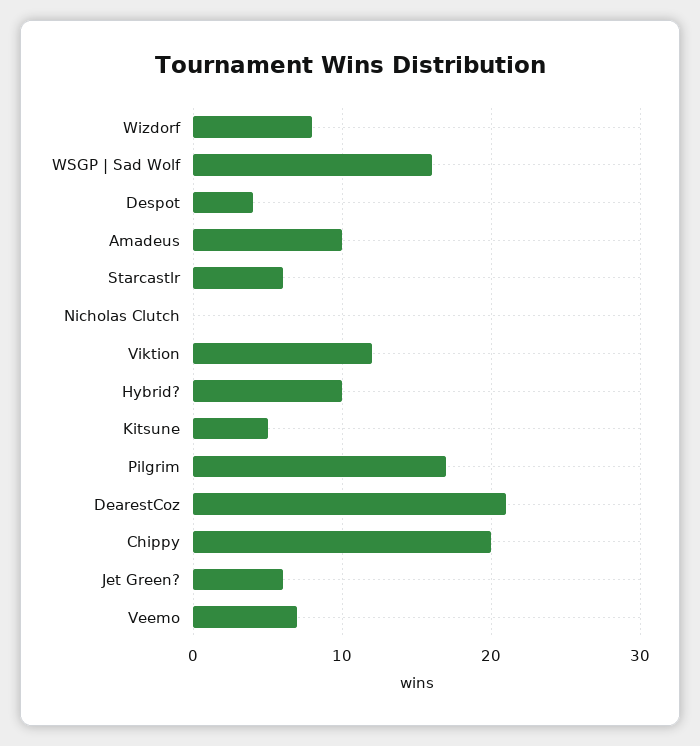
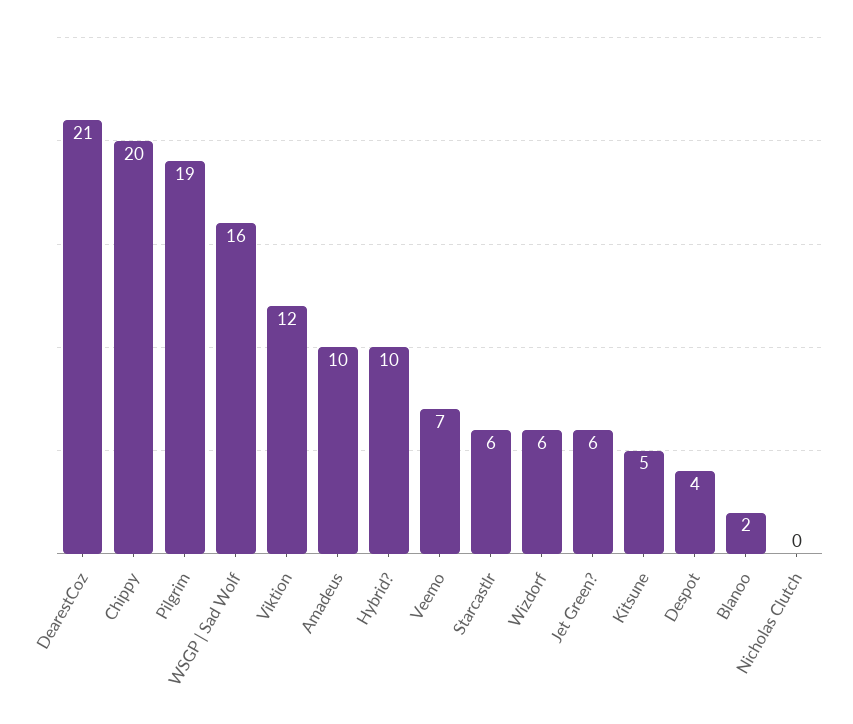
  {
-   "Wizdorf": 8,
+   "Wizdorf": 6,
    "WSGP | Sad Wolf": 16,
    "Despot": 4,
    "Amadeus": 10,
    "Starcastlr": 6,
    "Nicholas Clutch": 0,
    "Viktion": 12,
    "Hybrid?": 10,
    "Kitsune": 5,
-   "Pilgrim": 17,
+   "Pilgrim": 19,
    "DearestCoz": 21,
    "Chippy": 20,
    "Jet Green?": 6,
-   "Veemo": 7
+   "Veemo": 7,
+   "Blanoo": 2
  }

